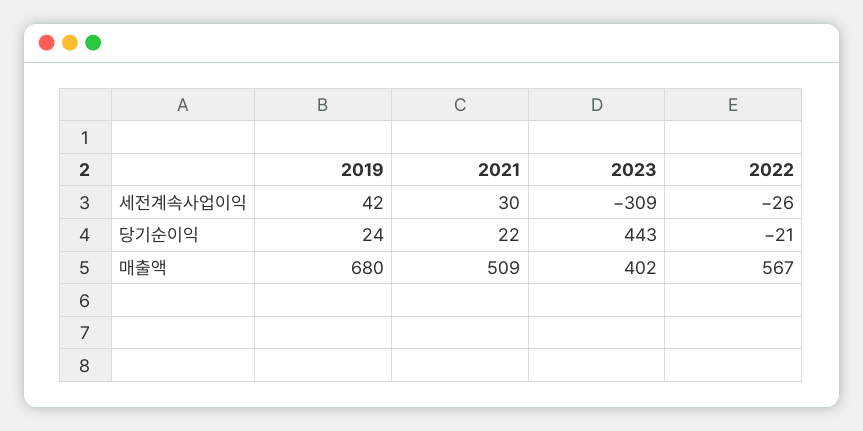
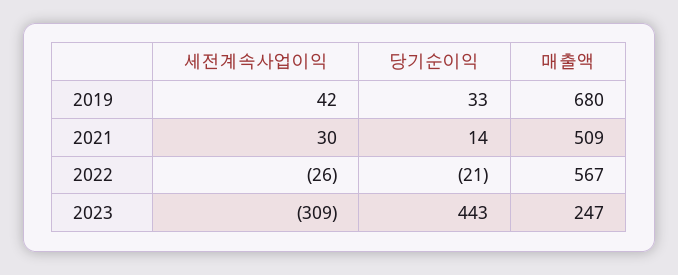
  {
    "2019": {
      "세전계속사업이익": 42,
-     "당기순이익": 24,
+     "당기순이익": 33,
      "매출액": 680
    },
    "2021": {
      "세전계속사업이익": 30,
-     "당기순이익": 22,
+     "당기순이익": 14,
      "매출액": 509
    },
    "2023": {
      "세전계속사업이익": -309,
      "당기순이익": 443,
-     "매출액": 402
+     "매출액": 247
    },
    "2022": {
      "세전계속사업이익": -26,
      "당기순이익": -21,
      "매출액": 567
    }
  }

